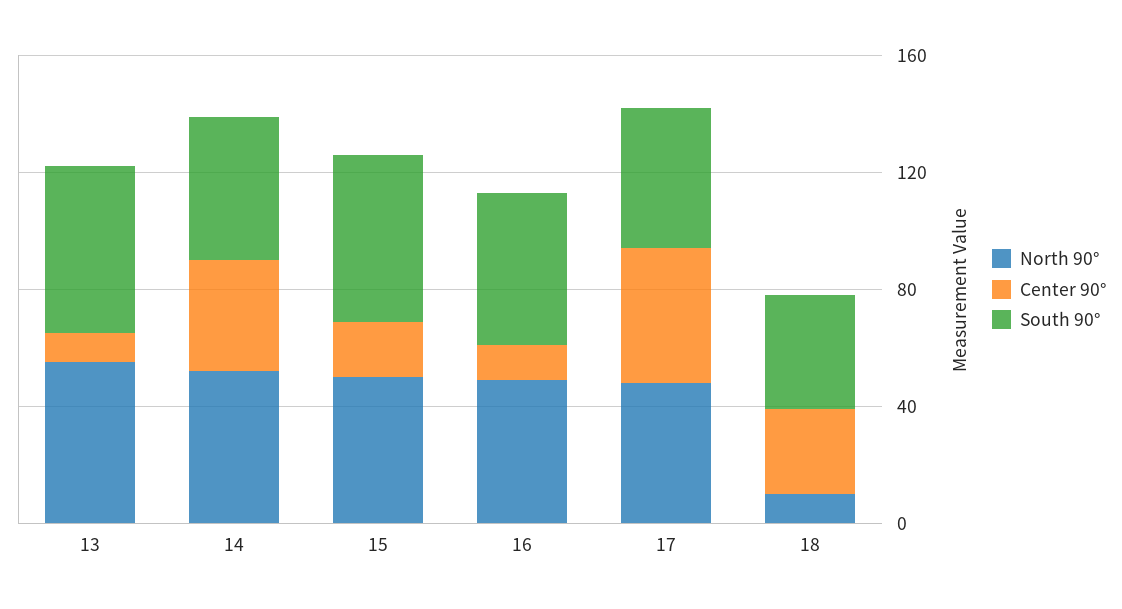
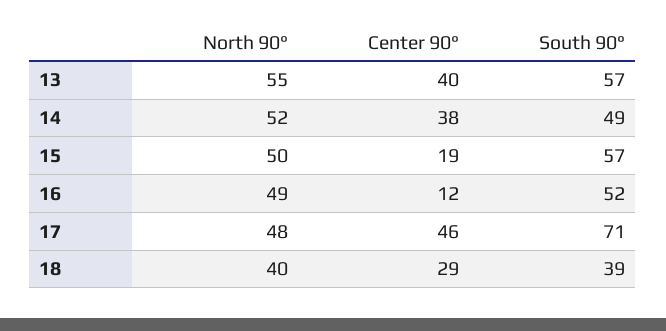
  {
    "North 90°": {
      "13": 55,
      "14": 52,
      "15": 50,
      "16": 49,
      "17": 48,
-     "18": 10
+     "18": 40
    },
    "Center 90°": {
-     "13": 10,
+     "13": 40,
      "14": 38,
      "15": 19,
      "16": 12,
      "17": 46,
      "18": 29
    },
    "South 90°": {
      "13": 57,
      "14": 49,
      "15": 57,
      "16": 52,
-     "17": 50,
+     "17": 71,
      "18": 39
    }
  }

